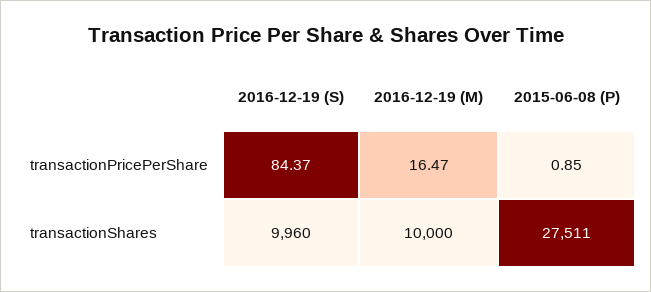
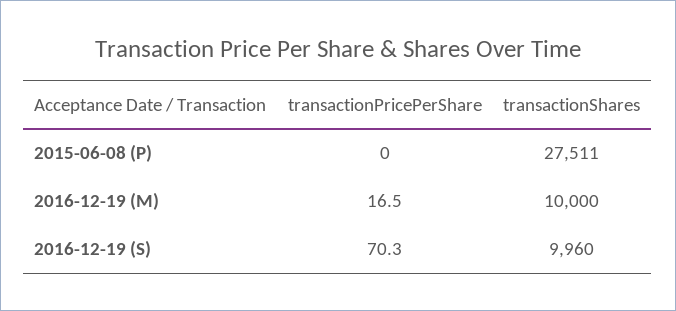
  {
    "2016-12-19 (S)": {
-     "transactionPricePerShare": 84.37,
+     "transactionPricePerShare": 70.3,
      "transactionShares": 9960
    },
    "2016-12-19 (M)": {
      "transactionPricePerShare": 16.47,
      "transactionShares": 10000
    },
    "2015-06-08 (P)": {
-     "transactionPricePerShare": 0.85,
+     "transactionPricePerShare": 0,
      "transactionShares": 27511
    }
  }

